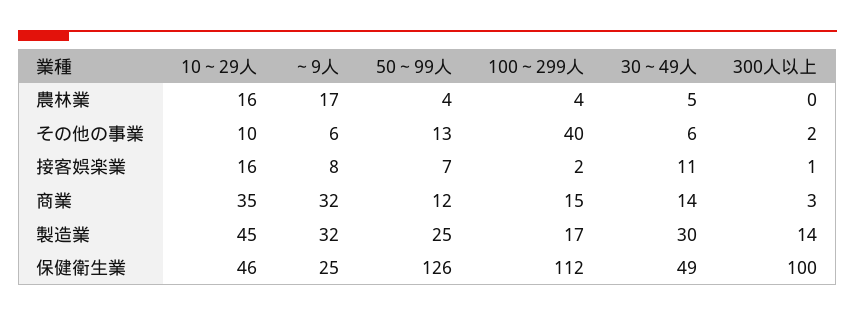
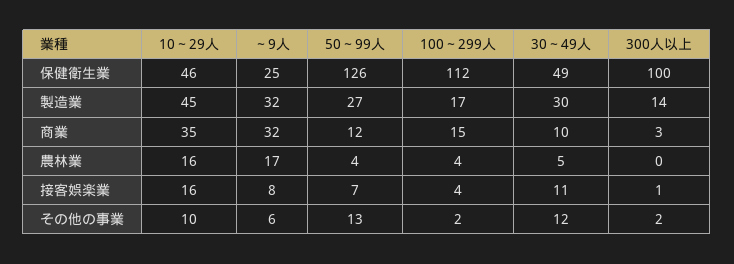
  {
    "10～29人": {
      "農林業": 16,
      "その他の事業": 10,
      "接客娯楽業": 16,
      "商業": 35,
      "製造業": 45,
      "保健衛生業": 46
    },
    "～9人": {
      "農林業": 17,
      "その他の事業": 6,
      "接客娯楽業": 8,
      "商業": 32,
      "製造業": 32,
      "保健衛生業": 25
    },
    "50～99人": {
      "農林業": 4,
      "その他の事業": 13,
      "接客娯楽業": 7,
      "商業": 12,
-     "製造業": 25,
+     "製造業": 27,
      "保健衛生業": 126
    },
    "100～299人": {
      "農林業": 4,
-     "その他の事業": 40,
+     "その他の事業": 2,
-     "接客娯楽業": 2,
+     "接客娯楽業": 4,
      "商業": 15,
      "製造業": 17,
      "保健衛生業": 112
    },
    "30～49人": {
      "農林業": 5,
-     "その他の事業": 6,
+     "その他の事業": 12,
      "接客娯楽業": 11,
-     "商業": 14,
+     "商業": 10,
      "製造業": 30,
      "保健衛生業": 49
    },
    "300人以上": {
      "農林業": 0,
      "その他の事業": 2,
      "接客娯楽業": 1,
      "商業": 3,
      "製造業": 14,
      "保健衛生業": 100
    }
  }

